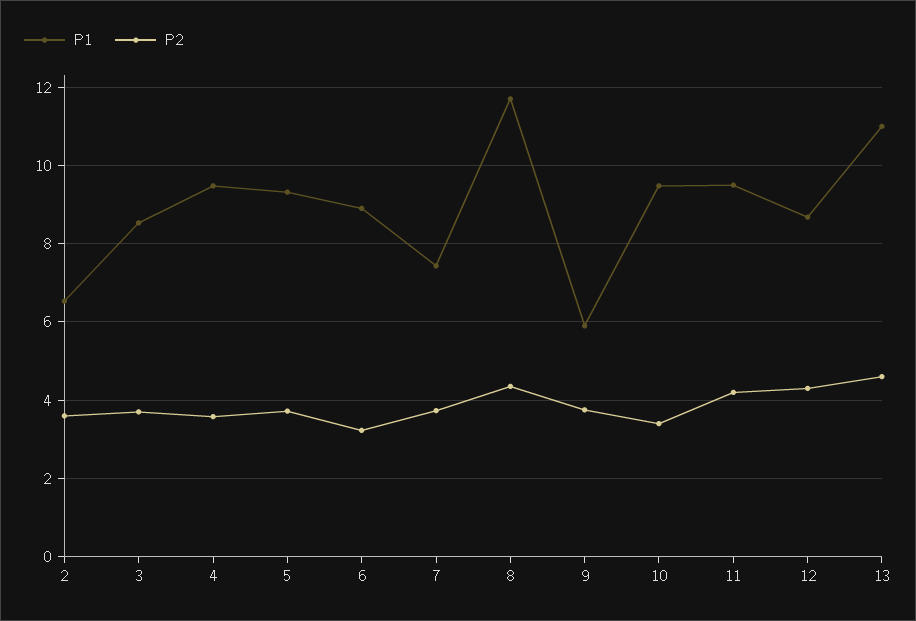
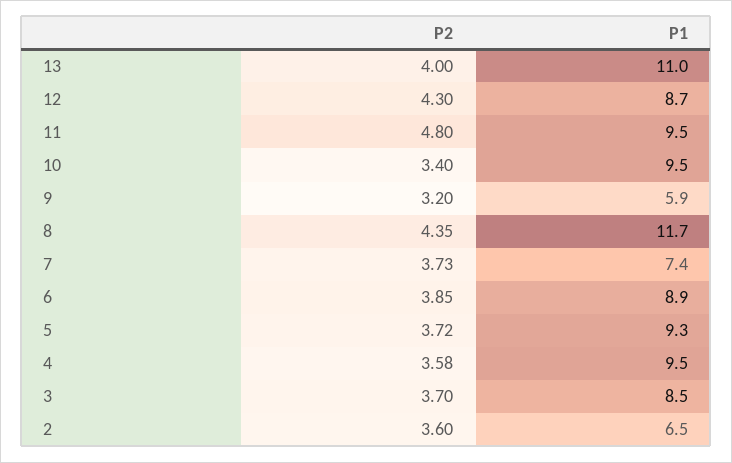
  {
    "P1": {
      "2": 6.5,
      "3": 8.5,
      "4": 9.5,
      "5": 9.3,
      "6": 8.9,
      "7": 7.4,
      "8": 11.7,
      "9": 5.9,
      "10": 9.5,
      "11": 9.5,
      "12": 8.7,
      "13": 11
    },
    "P2": {
      "2": 3.6,
      "3": 3.7,
      "4": 3.58,
      "5": 3.72,
-     "6": 3.2,
+     "6": 3.85,
      "7": 3.73,
      "8": 4.35,
-     "9": 3.8,
+     "9": 3.2,
      "10": 3.4,
-     "11": 4.2,
+     "11": 4.8,
      "12": 4.3,
-     "13": 4.6
+     "13": 4
    }
  }

